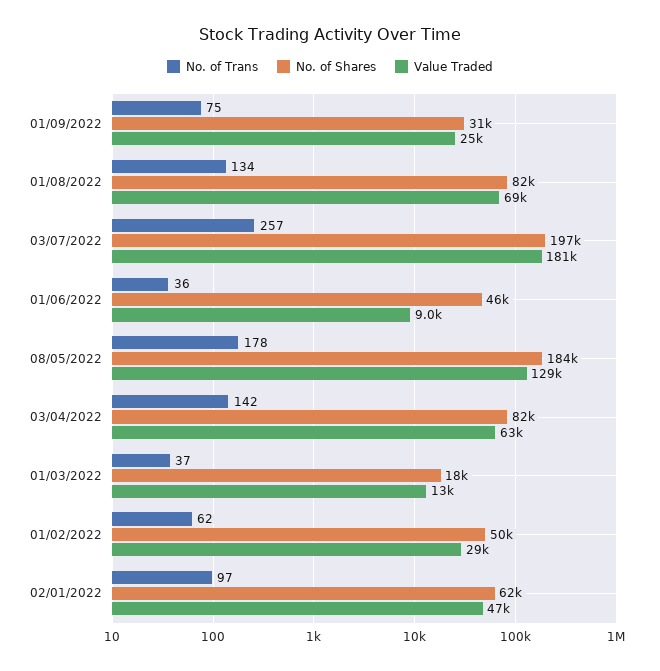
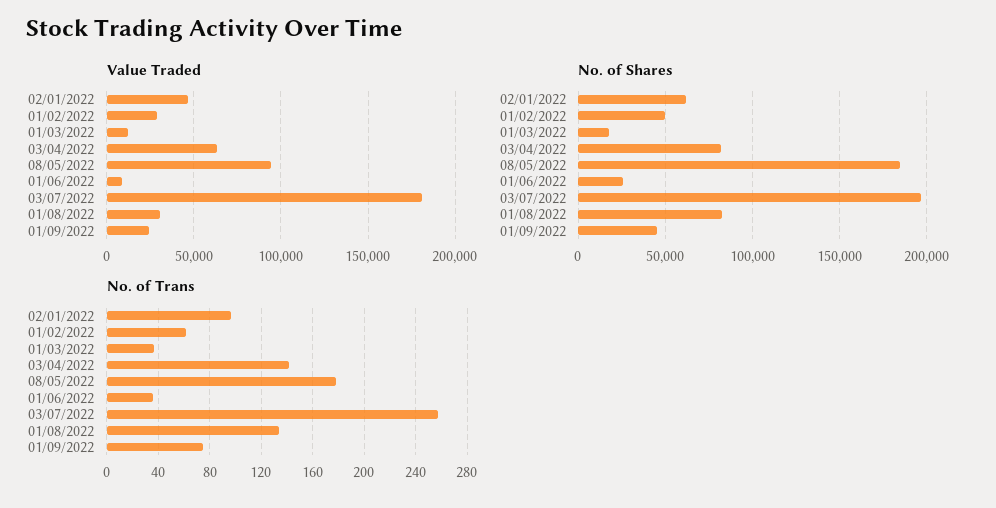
  {
    "No. of Trans": {
      "01/09/2022": 75,
      "01/08/2022": 134,
      "03/07/2022": 257,
      "01/06/2022": 36,
      "08/05/2022": 178,
      "03/04/2022": 142,
      "01/03/2022": 37,
      "01/02/2022": 62,
      "02/01/2022": 97
    },
    "No. of Shares": {
-     "01/09/2022": 31000,
+     "01/09/2022": 45000,
      "01/08/2022": 82000,
      "03/07/2022": 197000,
-     "01/06/2022": 46000,
+     "01/06/2022": 25000,
      "08/05/2022": 184000,
      "03/04/2022": 82000,
      "01/03/2022": 18000,
      "01/02/2022": 50000,
      "02/01/2022": 62000
    },
    "Value Traded": {
      "01/09/2022": 25000,
-     "01/08/2022": 69000,
+     "01/08/2022": 30000,
      "03/07/2022": 181000,
      "01/06/2022": 9000,
-     "08/05/2022": 129000,
+     "08/05/2022": 95000,
      "03/04/2022": 63000,
      "01/03/2022": 13000,
      "01/02/2022": 29000,
      "02/01/2022": 47000
    }
  }

